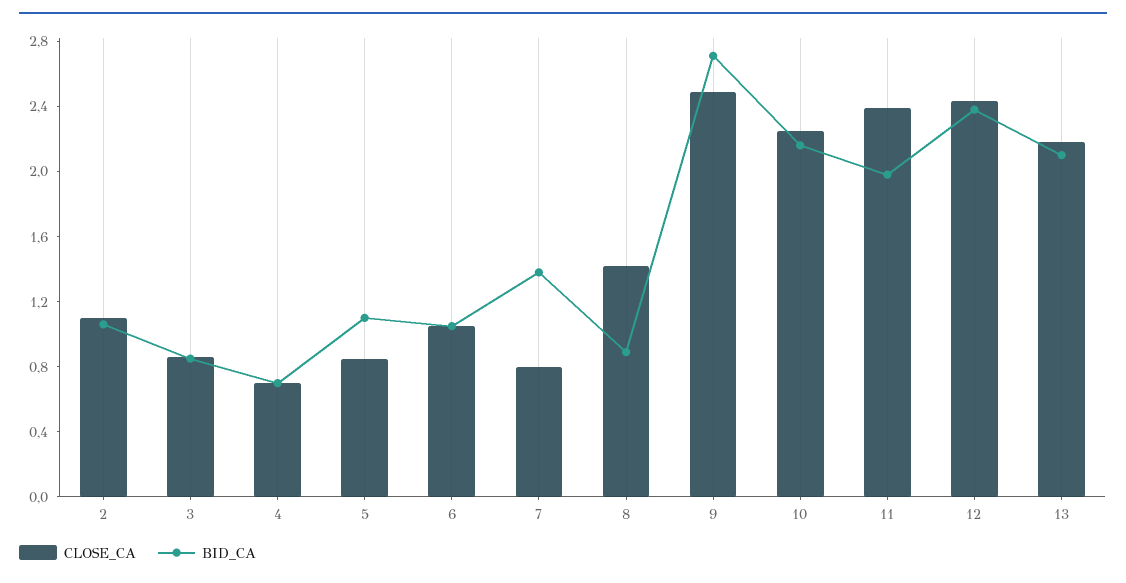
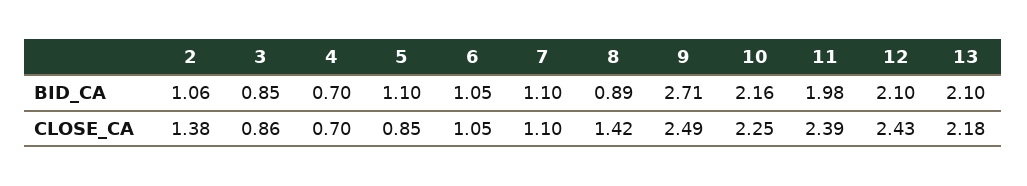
  {
    "CLOSE_CA": {
-     "2": 1.1,
+     "2": 1.38,
      "3": 0.86,
      "4": 0.7,
      "5": 0.85,
      "6": 1.05,
-     "7": 0.8,
+     "7": 1.1,
      "8": 1.42,
      "9": 2.49,
      "10": 2.25,
      "11": 2.39,
      "12": 2.43,
      "13": 2.18
    },
    "BID_CA": {
      "2": 1.06,
      "3": 0.85,
      "4": 0.7,
      "5": 1.1,
      "6": 1.05,
-     "7": 1.4,
+     "7": 1.1,
      "8": 0.89,
      "9": 2.71,
      "10": 2.16,
      "11": 1.98,
-     "12": 2.4,
+     "12": 2.1,
      "13": 2.1
    }
  }

